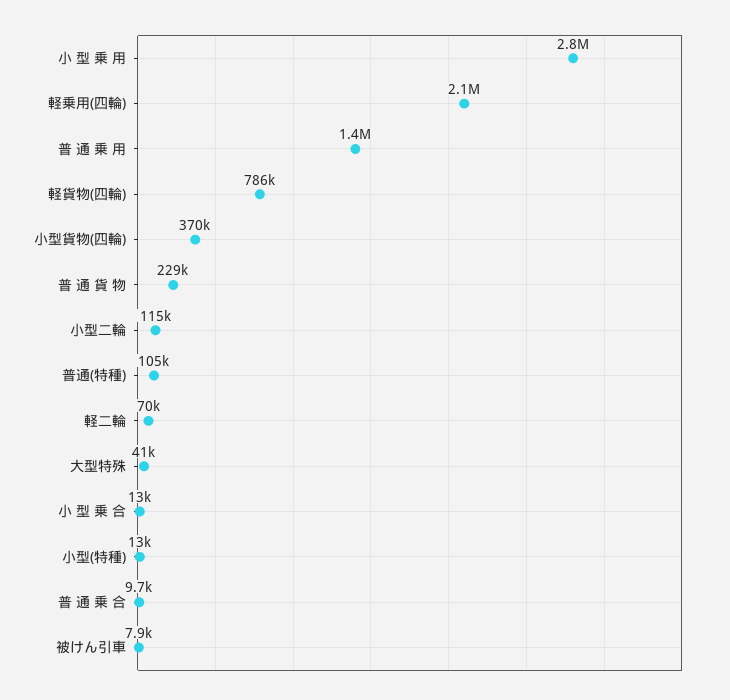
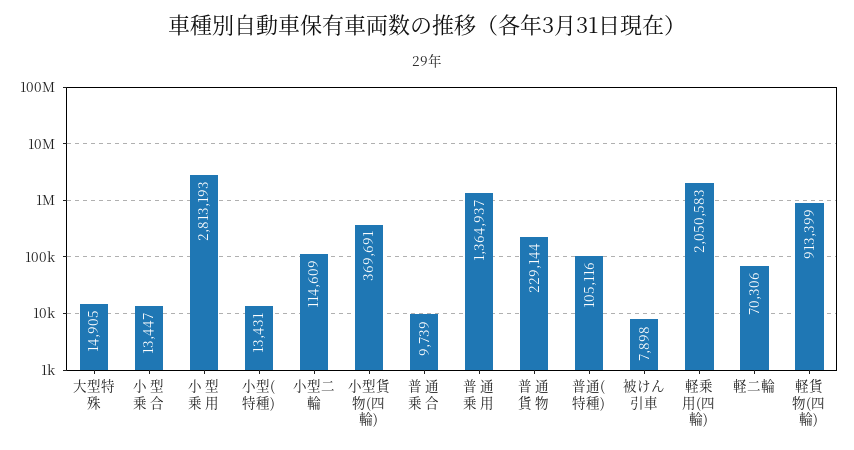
  {
    "小 型 乗 用": 2813193,
    "軽乗用(四輪)": 2050583,
    "普 通 乗 用": 1364937,
-   "軽貨物(四輪)": 786000,
+   "軽貨物(四輪)": 913399,
    "小型貨物(四輪)": 369691,
    "普 通 貨 物": 229144,
    "小型二輪": 114609,
    "普通(特種)": 105116,
    "軽二輪": 70306,
-   "大型特殊": 41000,
+   "大型特殊": 14905,
    "小 型 乗 合": 13447,
    "小型(特種)": 13431,
    "普 通 乗 合": 9739,
    "被けん引車": 7898
  }

